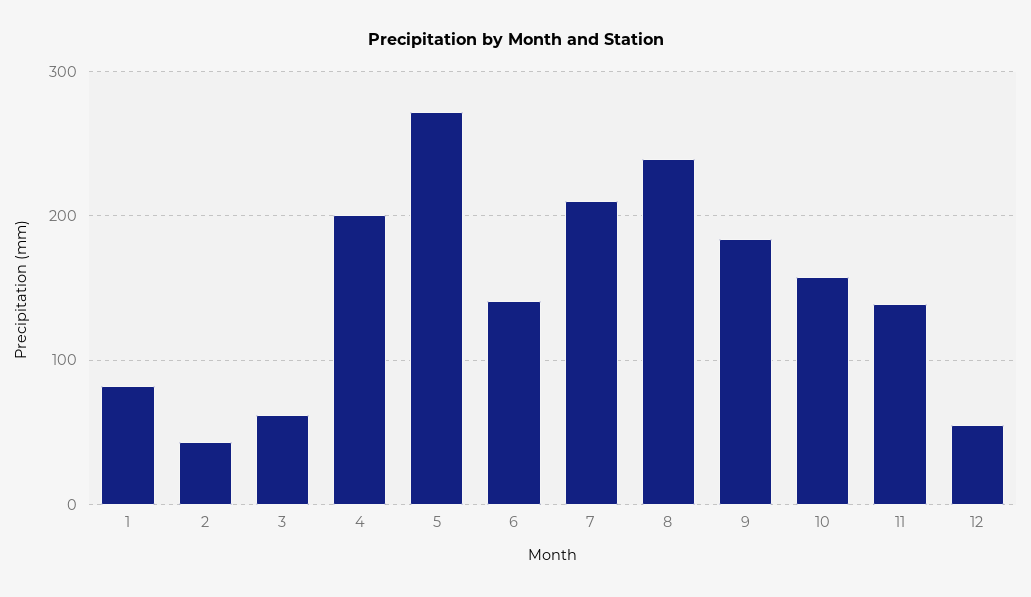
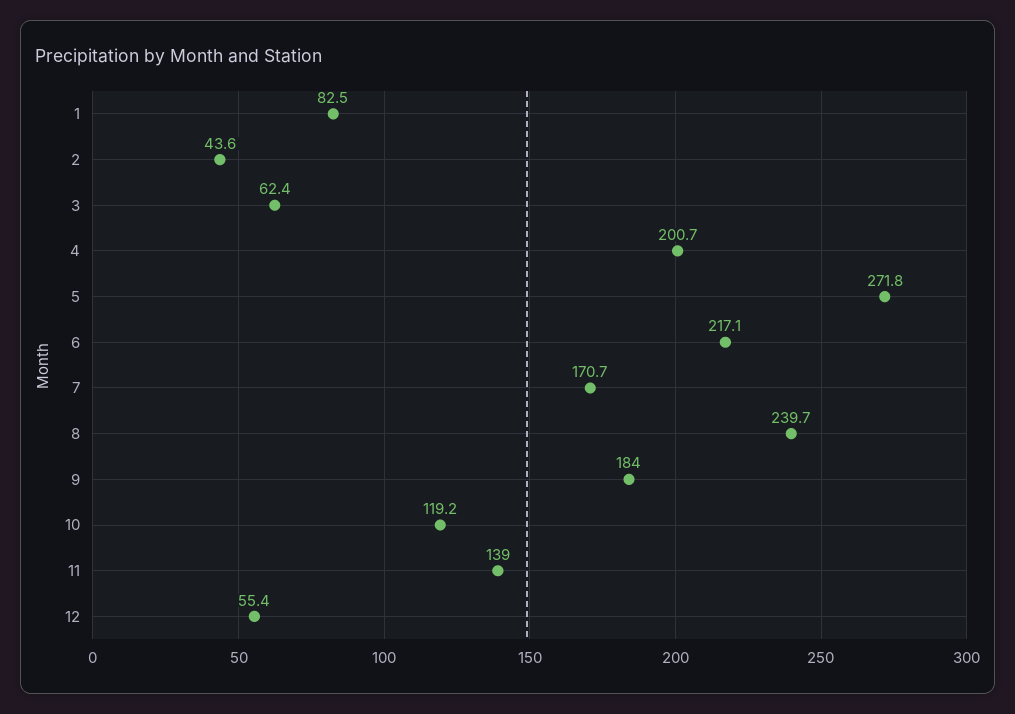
  {
    "1": 82.5,
    "2": 43.6,
    "3": 62.4,
    "4": 200.7,
    "5": 271.8,
-   "6": 140,
+   "6": 217.1,
-   "7": 210,
+   "7": 170.7,
    "8": 239.7,
    "9": 184,
-   "10": 160,
+   "10": 119.2,
    "11": 139,
    "12": 55.4
  }

